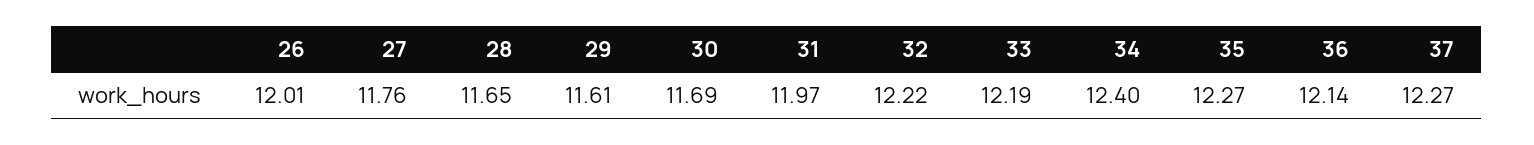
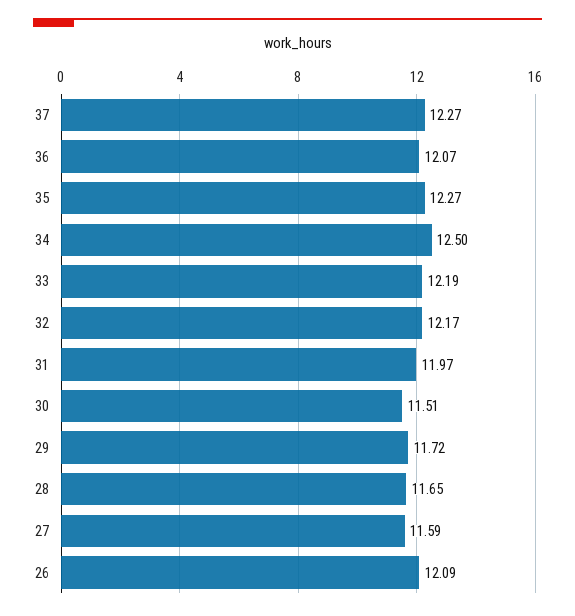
  {
-   "26": 12.01,
+   "26": 12.09,
-   "27": 11.76,
+   "27": 11.59,
    "28": 11.65,
-   "29": 11.61,
+   "29": 11.72,
-   "30": 11.69,
+   "30": 11.51,
    "31": 11.97,
-   "32": 12.22,
+   "32": 12.17,
    "33": 12.19,
-   "34": 12.4,
+   "34": 12.5,
    "35": 12.27,
-   "36": 12.14,
+   "36": 12.07,
    "37": 12.27
  }

